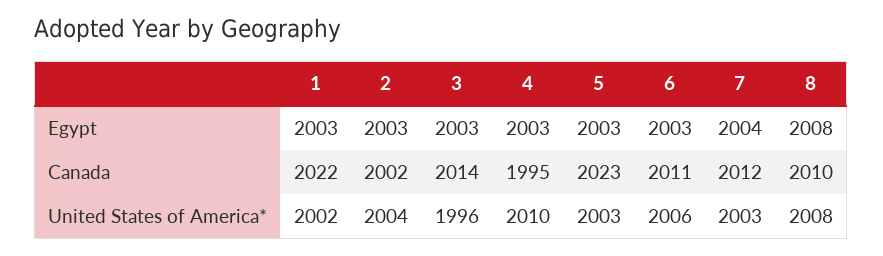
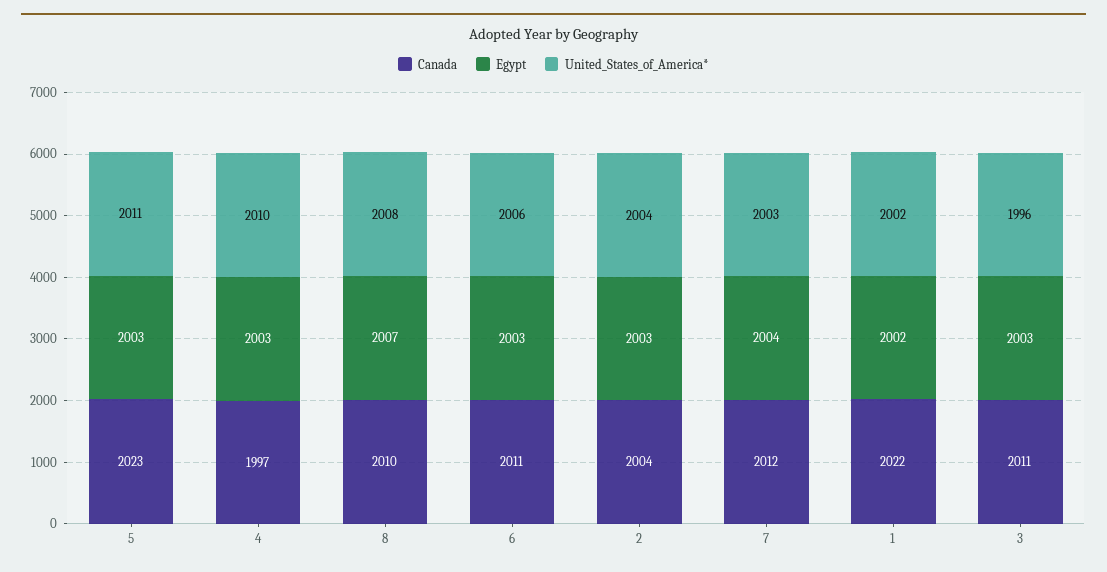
  {
    "Egypt": {
-     "1": 2003,
+     "1": 2002,
      "2": 2003,
      "3": 2003,
      "4": 2003,
      "5": 2003,
      "6": 2003,
      "7": 2004,
-     "8": 2008
+     "8": 2007
    },
    "Canada": {
      "1": 2022,
-     "2": 2002,
+     "2": 2004,
-     "3": 2014,
+     "3": 2011,
-     "4": 1995,
+     "4": 1997,
      "5": 2023,
      "6": 2011,
      "7": 2012,
      "8": 2010
    },
    "United States of America*": {
      "1": 2002,
      "2": 2004,
      "3": 1996,
      "4": 2010,
-     "5": 2003,
+     "5": 2011,
      "6": 2006,
      "7": 2003,
      "8": 2008
    }
  }

